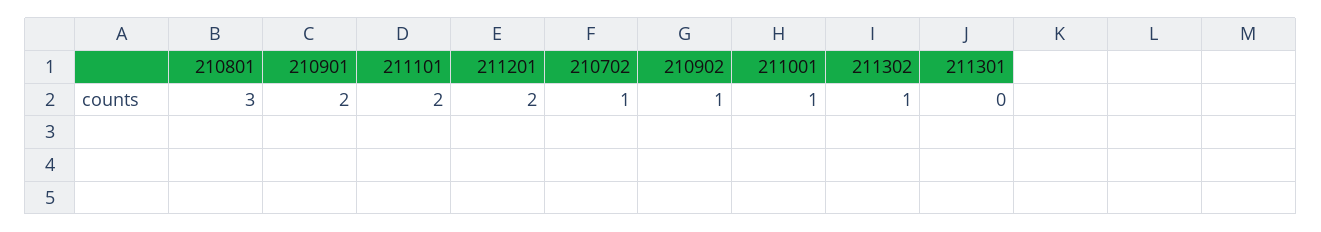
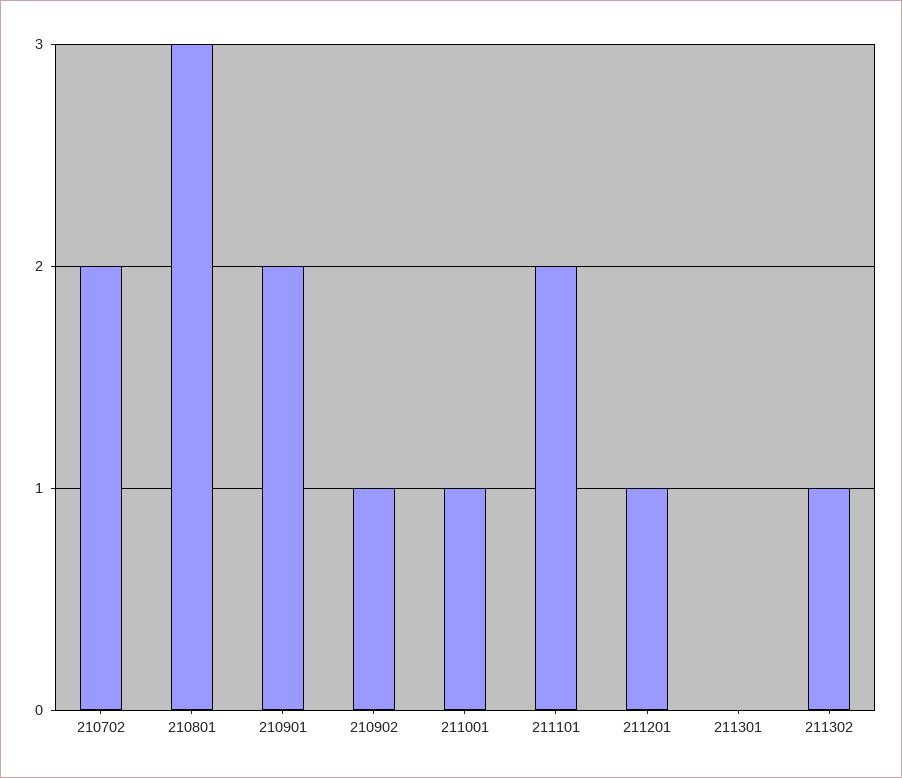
  {
    "210801": 3,
    "210901": 2,
    "211101": 2,
-   "211201": 2,
+   "211201": 1,
-   "210702": 1,
+   "210702": 2,
    "210902": 1,
    "211001": 1,
    "211302": 1,
    "211301": 0
  }

